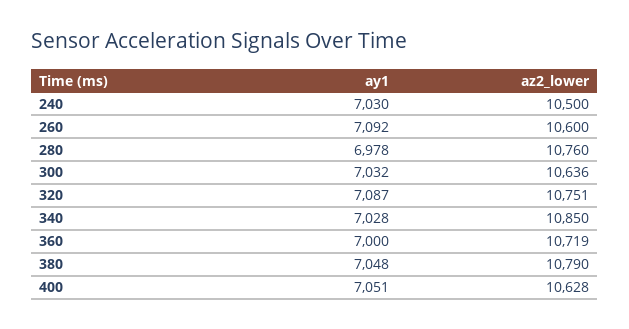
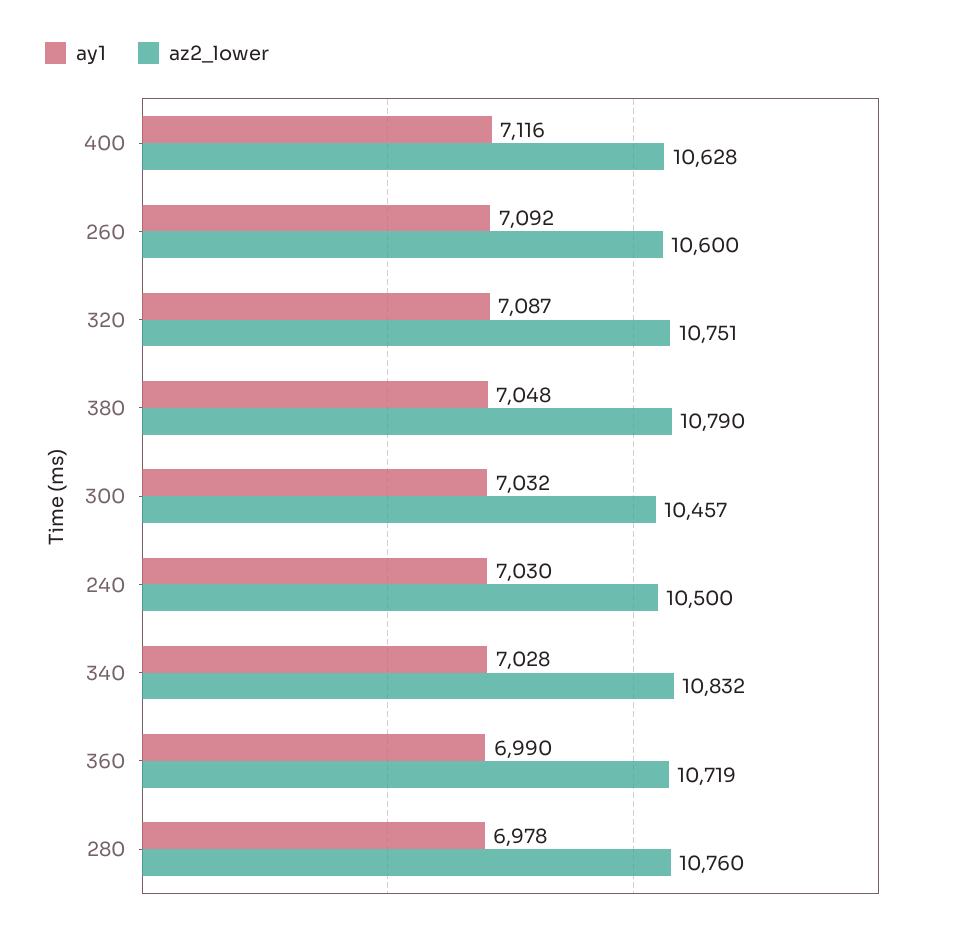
  {
    "ay1": {
      "240": 7030,
      "260": 7092,
      "280": 6978,
      "300": 7032,
      "320": 7087,
      "340": 7028,
-     "360": 7000,
+     "360": 6990,
      "380": 7048,
-     "400": 7051
+     "400": 7116
    },
    "az2_lower": {
      "240": 10500,
      "260": 10600,
      "280": 10760,
-     "300": 10636,
+     "300": 10457,
      "320": 10751,
-     "340": 10850,
+     "340": 10832,
      "360": 10719,
      "380": 10790,
      "400": 10628
    }
  }

